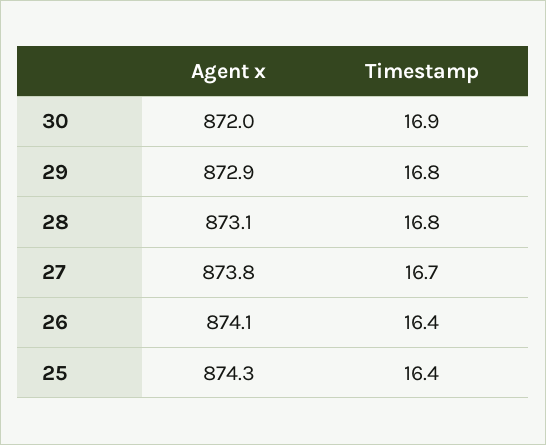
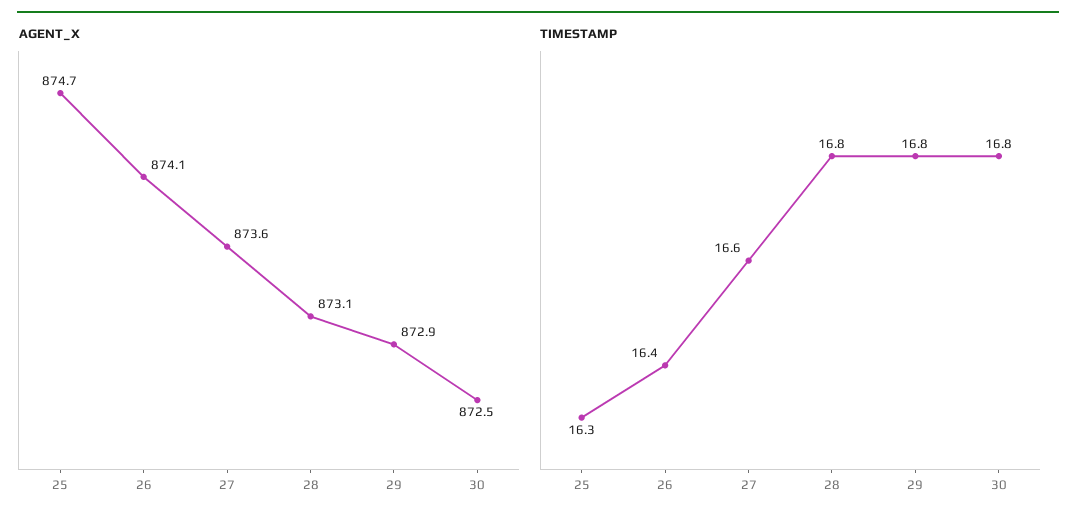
  {
    "Agent x": {
-     "30": 872,
+     "30": 872.5,
      "29": 872.9,
      "28": 873.1,
-     "27": 873.8,
+     "27": 873.6,
      "26": 874.1,
-     "25": 874.3
+     "25": 874.7
    },
    "Timestamp": {
-     "30": 16.9,
+     "30": 16.8,
      "29": 16.8,
      "28": 16.8,
-     "27": 16.7,
+     "27": 16.6,
      "26": 16.4,
-     "25": 16.4
+     "25": 16.3
    }
  }

